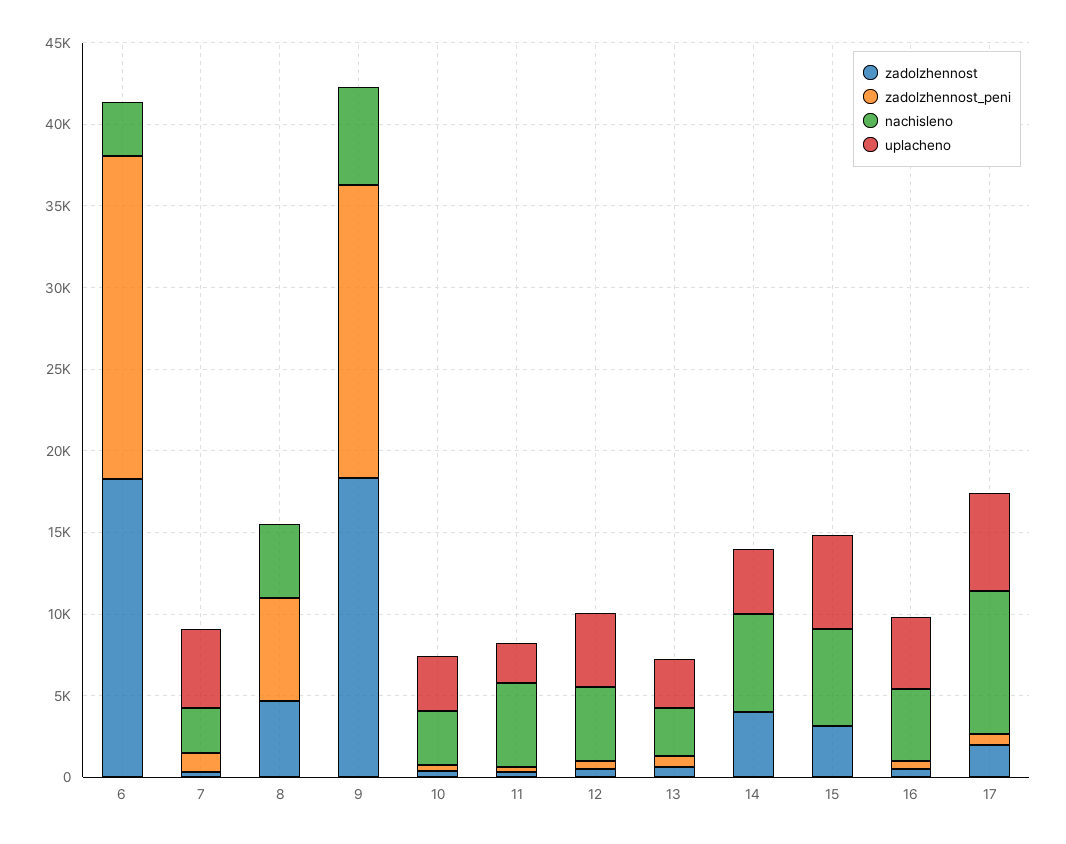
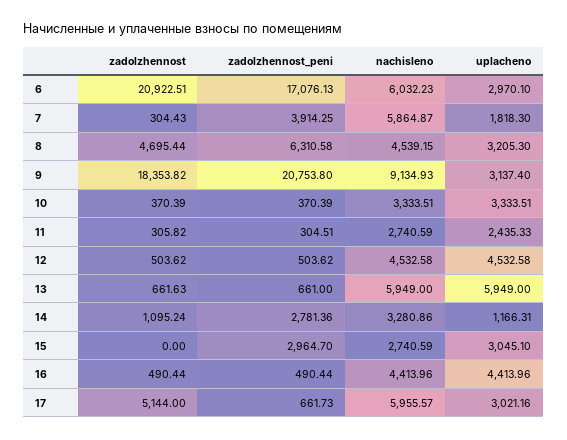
  {
    "zadolzhennost": {
-     "6": 18000,
+     "6": 20922.51,
      "7": 304.43,
      "8": 4695.44,
      "9": 18353.82,
      "10": 370.39,
      "11": 305.82,
      "12": 503.62,
      "13": 661.63,
-     "14": 4000,
+     "14": 1095.24,
-     "15": 3000,
+     "15": 0,
      "16": 490.44,
-     "17": 2000
+     "17": 5144
    },
    "zadolzhennost_peni": {
-     "6": 20000,
+     "6": 17076.13,
-     "7": 1000,
+     "7": 3914.25,
      "8": 6310.58,
-     "9": 18000,
+     "9": 20753.8,
      "10": 370.39,
      "11": 304.51,
      "12": 503.62,
      "13": 661,
-     "14": 0,
+     "14": 2781.36,
-     "15": 0,
+     "15": 2964.7,
      "16": 490.44,
      "17": 661.73
    },
    "nachisleno": {
-     "6": 3000,
+     "6": 6032.23,
-     "7": 3000,
+     "7": 5864.87,
      "8": 4539.15,
-     "9": 6000,
+     "9": 9134.93,
      "10": 3333.51,
-     "11": 5000,
+     "11": 2740.59,
      "12": 4532.58,
-     "13": 3000,
+     "13": 5949,
-     "14": 6000,
+     "14": 3280.86,
-     "15": 6000,
+     "15": 2740.59,
      "16": 4413.96,
-     "17": 9000
+     "17": 5955.57
    },
    "uplacheno": {
-     "6": 0,
+     "6": 2970.1,
-     "7": 5000,
+     "7": 1818.3,
-     "8": 0,
+     "8": 3205.3,
-     "9": 0,
+     "9": 3137.4,
      "10": 3333.51,
      "11": 2435.33,
      "12": 4532.58,
-     "13": 3000,
+     "13": 5949,
-     "14": 4000,
+     "14": 1166.31,
-     "15": 6000,
+     "15": 3045.1,
      "16": 4413.96,
-     "17": 6000
+     "17": 3021.16
    }
  }

